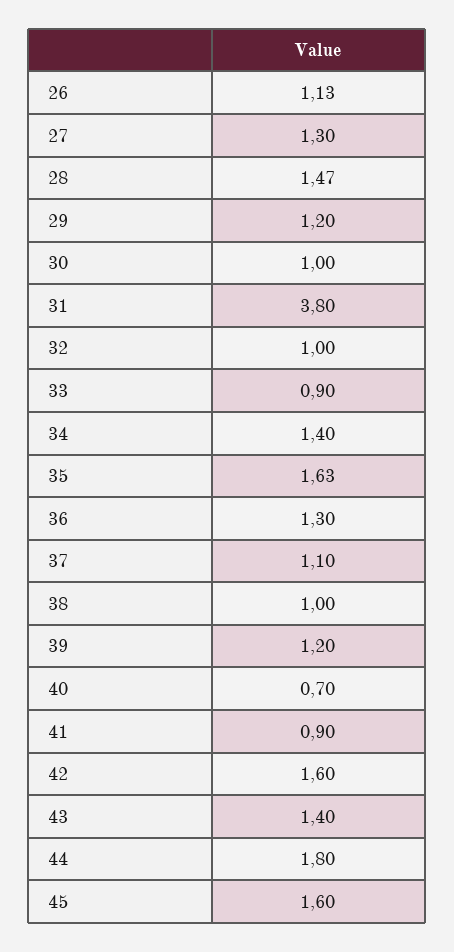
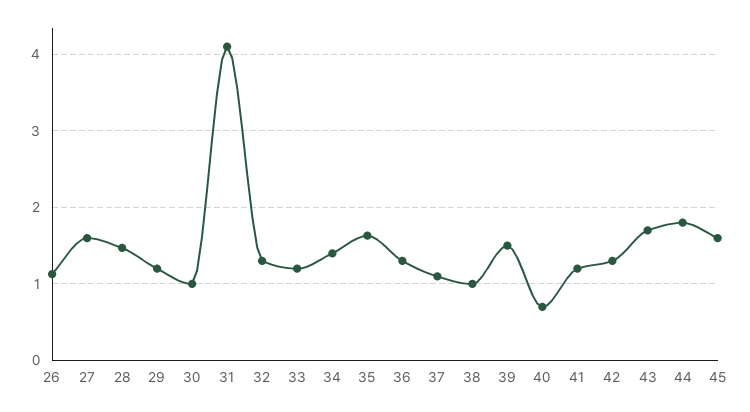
  {
    "26": 1.13,
-   "27": 1.3,
+   "27": 1.6,
    "28": 1.47,
    "29": 1.2,
    "30": 1,
-   "31": 3.8,
+   "31": 4.1,
-   "32": 1,
+   "32": 1.3,
-   "33": 0.9,
+   "33": 1.2,
    "34": 1.4,
    "35": 1.63,
    "36": 1.3,
    "37": 1.1,
    "38": 1,
-   "39": 1.2,
+   "39": 1.5,
    "40": 0.7,
-   "41": 0.9,
+   "41": 1.2,
-   "42": 1.6,
+   "42": 1.3,
-   "43": 1.4,
+   "43": 1.7,
    "44": 1.8,
    "45": 1.6
  }

